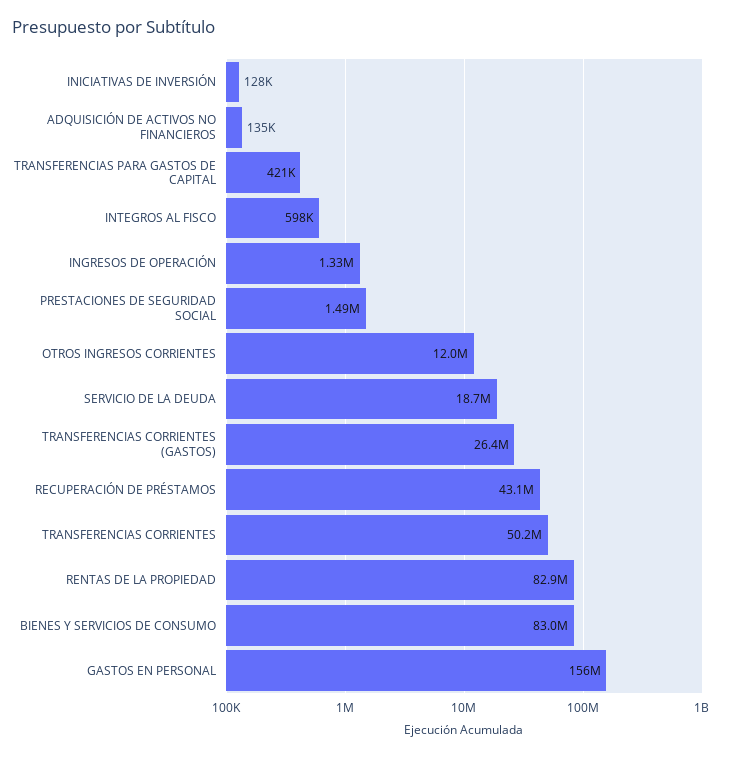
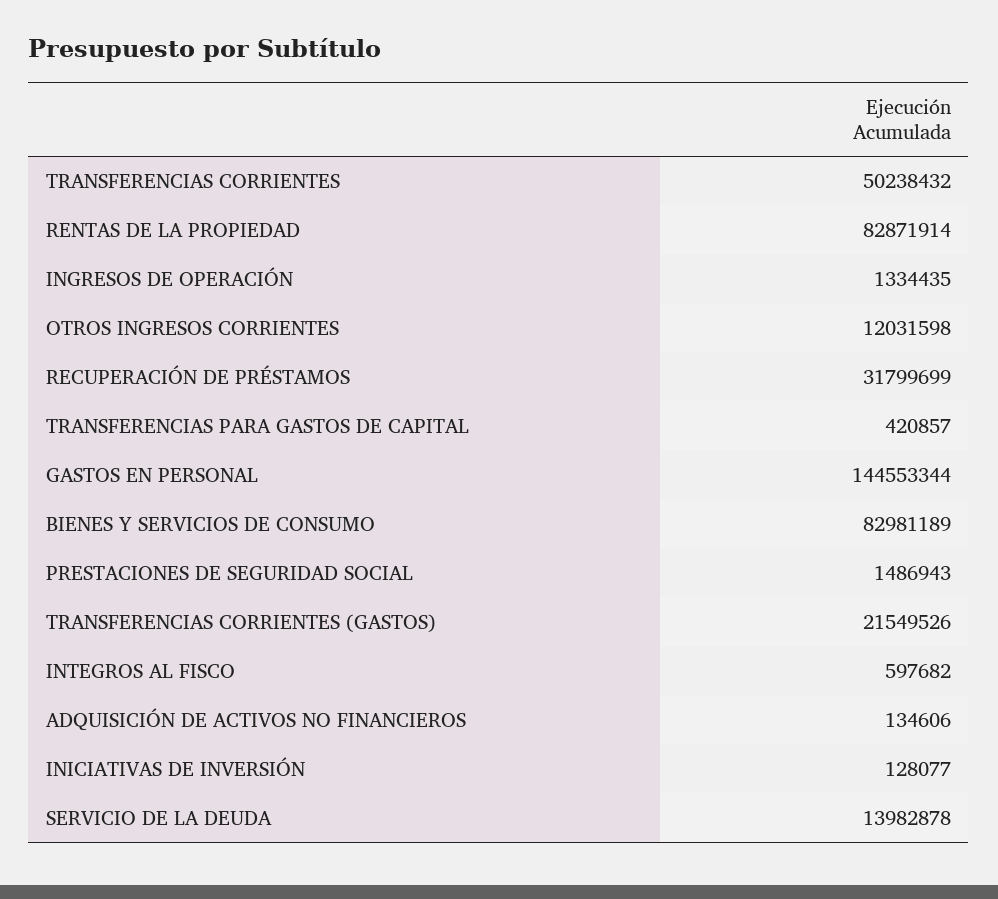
  {
    "INICIATIVAS DE INVERSIÓN": 128077,
    "ADQUISICIÓN DE ACTIVOS NO FINANCIEROS": 134606,
    "TRANSFERENCIAS PARA GASTOS DE CAPITAL": 420857,
    "INTEGROS AL FISCO": 597682,
    "INGRESOS DE OPERACIÓN": 1334435,
    "PRESTACIONES DE SEGURIDAD SOCIAL": 1486943,
    "OTROS INGRESOS CORRIENTES": 12031598,
-   "SERVICIO DE LA DEUDA": 18700000,
+   "SERVICIO DE LA DEUDA": 13982878,
-   "TRANSFERENCIAS CORRIENTES (GASTOS)": 26400000,
+   "TRANSFERENCIAS CORRIENTES (GASTOS)": 21549526,
-   "RECUPERACIÓN DE PRÉSTAMOS": 43100000,
+   "RECUPERACIÓN DE PRÉSTAMOS": 31799699,
    "TRANSFERENCIAS CORRIENTES": 50238432,
    "RENTAS DE LA PROPIEDAD": 82871914,
    "BIENES Y SERVICIOS DE CONSUMO": 82981189,
-   "GASTOS EN PERSONAL": 156000000
+   "GASTOS EN PERSONAL": 144553344
  }

